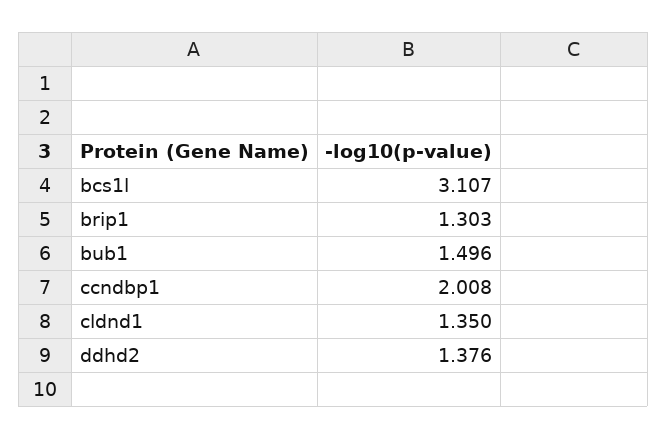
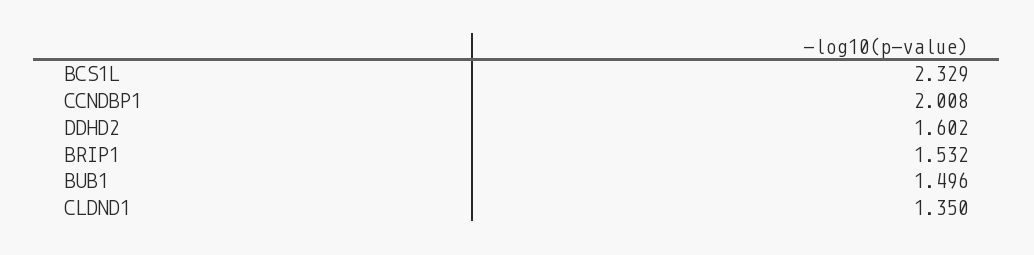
  {
-   "bcs1l": 3.107,
+   "bcs1l": 2.329,
-   "brip1": 1.303,
+   "brip1": 1.532,
    "bub1": 1.496,
    "ccndbp1": 2.008,
    "cldnd1": 1.35,
-   "ddhd2": 1.376
+   "ddhd2": 1.602
  }

